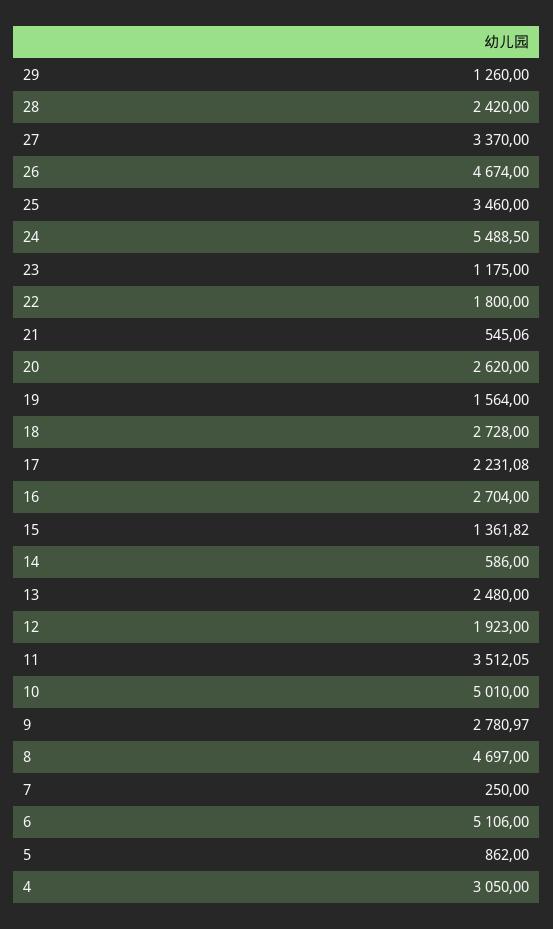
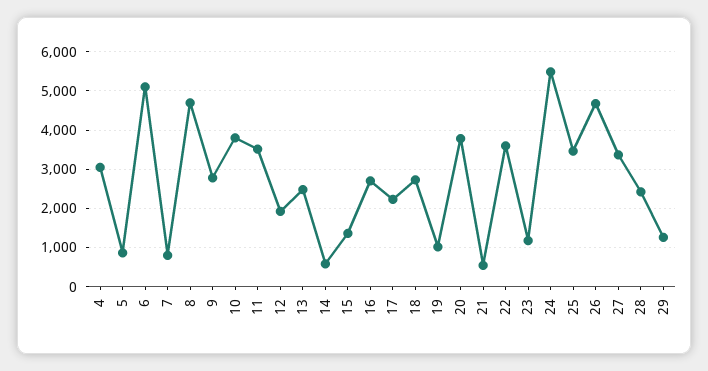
  {
    "29": 1260,
    "28": 2420,
    "27": 3370,
    "26": 4674,
    "25": 3460,
    "24": 5488.5,
    "23": 1175,
-   "22": 1800,
+   "22": 3600,
    "21": 545.06,
-   "20": 2620,
+   "20": 3800,
-   "19": 1564,
+   "19": 1000,
    "18": 2728,
    "17": 2231.08,
    "16": 2704,
    "15": 1361.82,
    "14": 586,
    "13": 2480,
    "12": 1923,
    "11": 3512.05,
-   "10": 5010,
+   "10": 3800,
    "9": 2780.97,
    "8": 4697,
-   "7": 250,
+   "7": 800,
    "6": 5106,
    "5": 862,
    "4": 3050
  }

